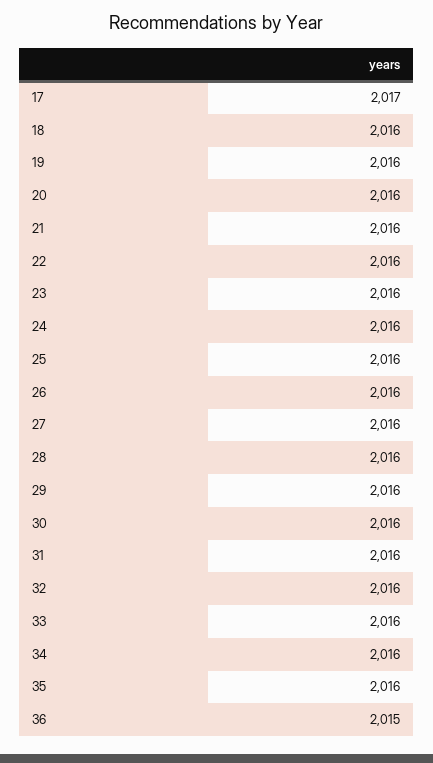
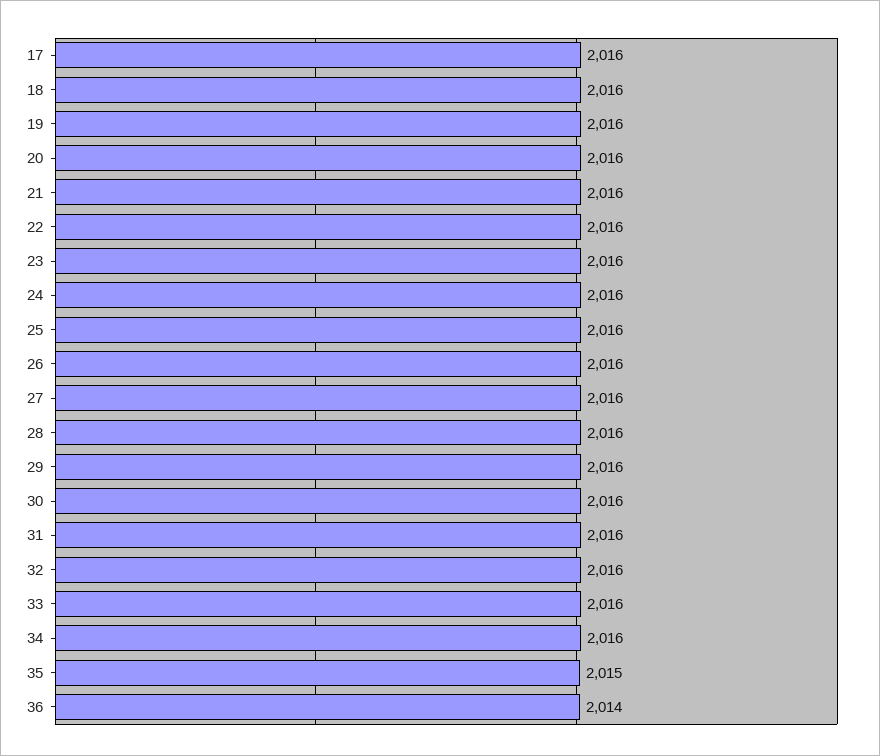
  {
-   "17": 2017,
+   "17": 2016,
    "18": 2016,
    "19": 2016,
    "20": 2016,
    "21": 2016,
    "22": 2016,
    "23": 2016,
    "24": 2016,
    "25": 2016,
    "26": 2016,
    "27": 2016,
    "28": 2016,
    "29": 2016,
    "30": 2016,
    "31": 2016,
    "32": 2016,
    "33": 2016,
    "34": 2016,
-   "35": 2016,
+   "35": 2015,
-   "36": 2015
+   "36": 2014
  }

